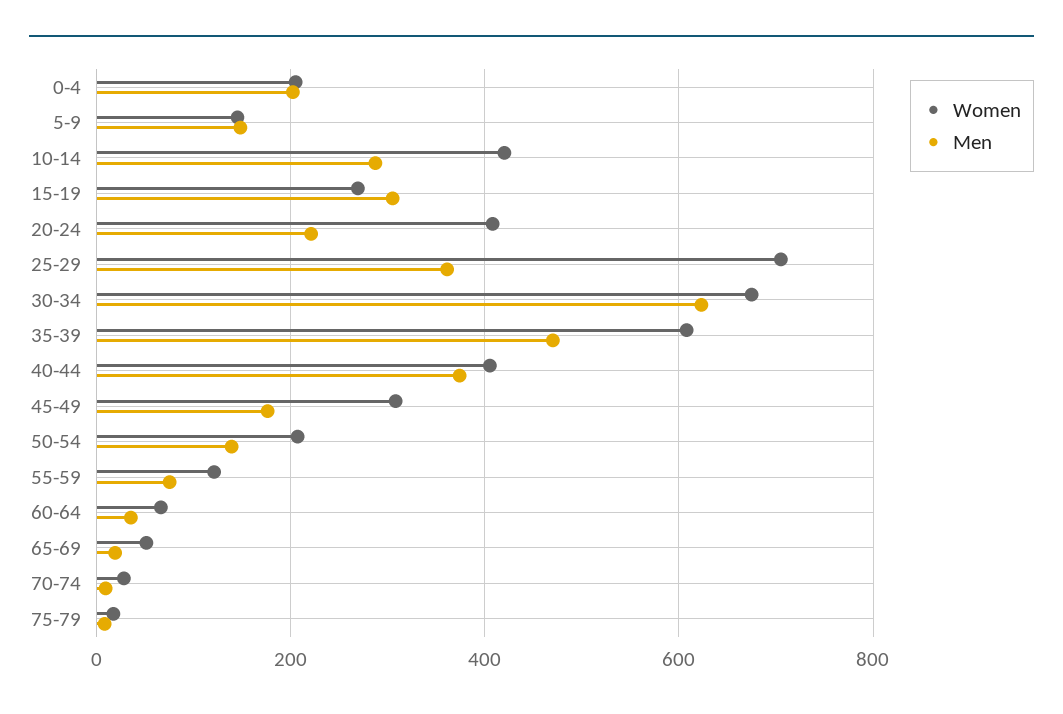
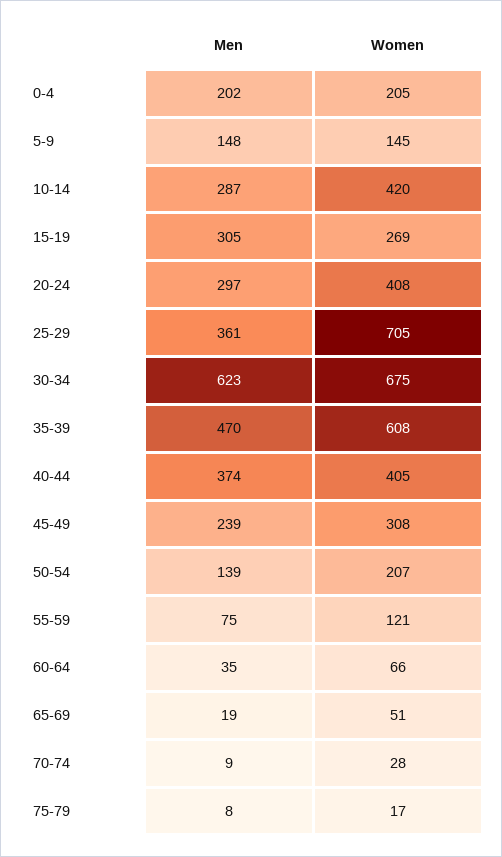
  {
    "Women": {
      "0-4": 205,
      "5-9": 145,
      "10-14": 420,
      "15-19": 269,
      "20-24": 408,
      "25-29": 705,
      "30-34": 675,
      "35-39": 608,
      "40-44": 405,
      "45-49": 308,
      "50-54": 207,
      "55-59": 121,
      "60-64": 66,
      "65-69": 51,
      "70-74": 28,
      "75-79": 17
    },
    "Men": {
      "0-4": 202,
      "5-9": 148,
      "10-14": 287,
      "15-19": 305,
-     "20-24": 220,
+     "20-24": 297,
      "25-29": 361,
      "30-34": 623,
      "35-39": 470,
      "40-44": 374,
-     "45-49": 180,
+     "45-49": 239,
      "50-54": 139,
      "55-59": 75,
      "60-64": 35,
      "65-69": 19,
      "70-74": 9,
      "75-79": 8
    }
  }

